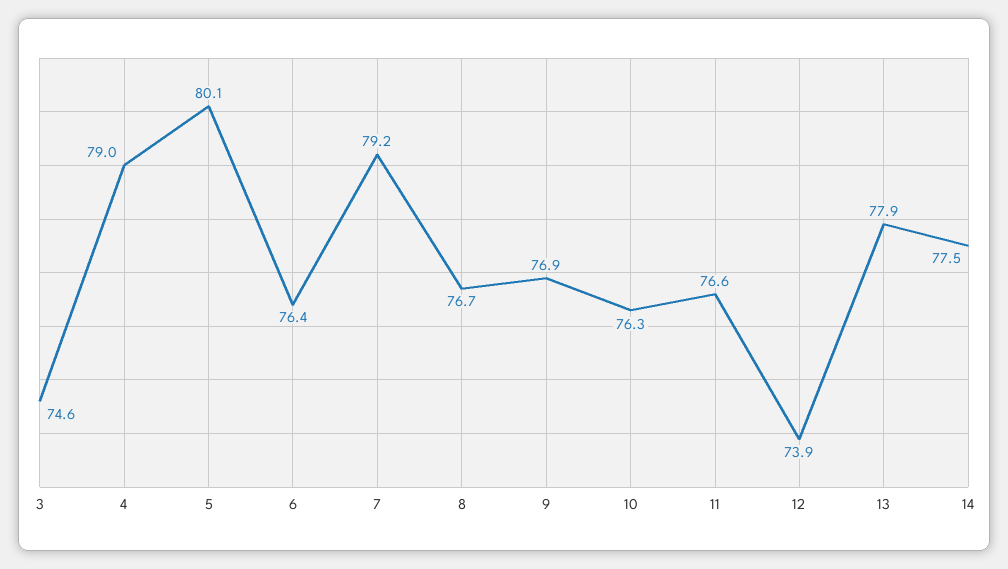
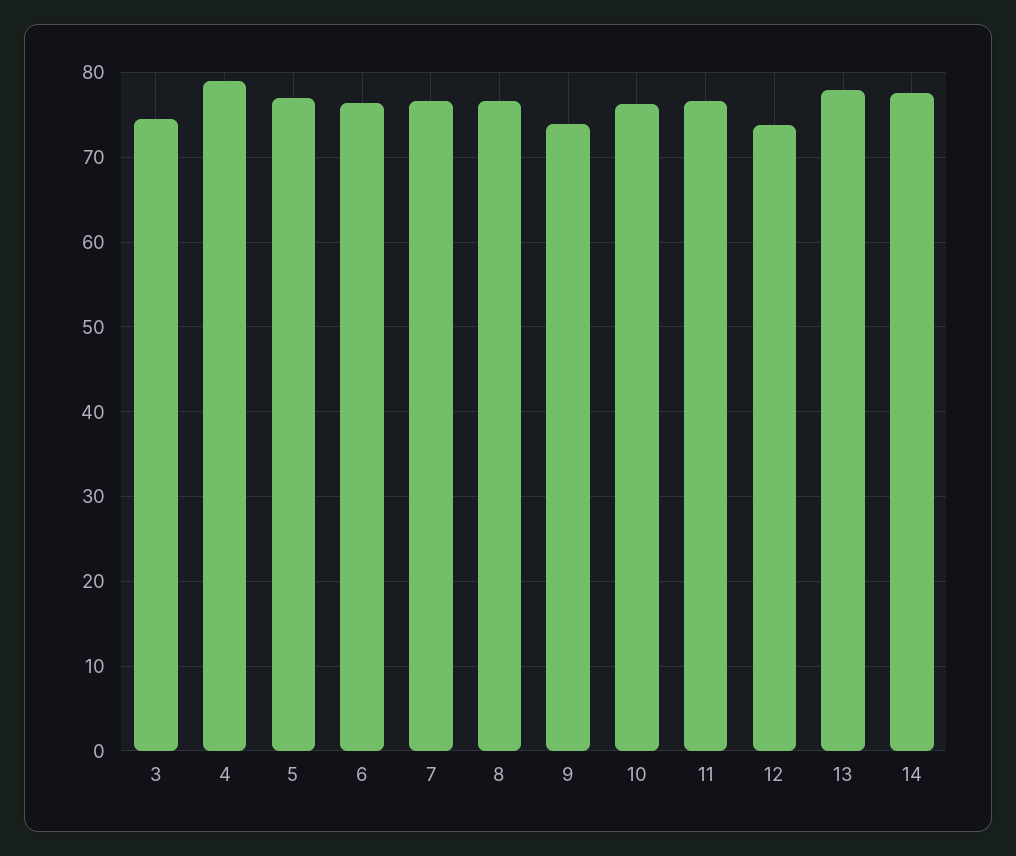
  {
    "3": 74.6,
    "4": 79,
-   "5": 80.1,
+   "5": 77,
    "6": 76.4,
-   "7": 79.2,
+   "7": 77,
    "8": 76.7,
-   "9": 76.9,
+   "9": 74,
    "10": 76.3,
    "11": 76.6,
    "12": 73.9,
    "13": 77.9,
    "14": 77.5
  }

